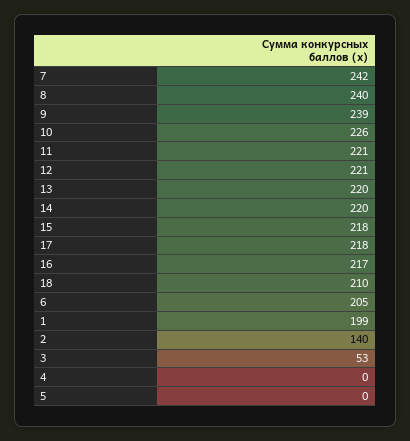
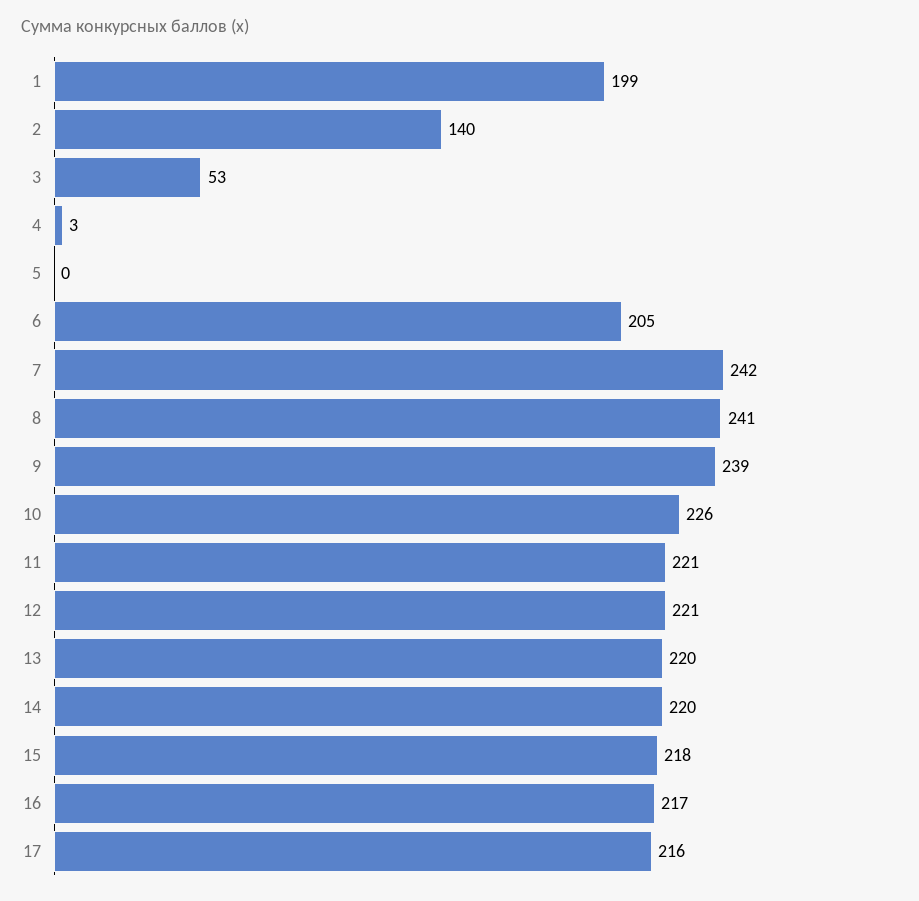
  {
    "7": 242,
-   "8": 240,
+   "8": 241,
    "9": 239,
    "10": 226,
    "11": 221,
    "12": 221,
    "13": 220,
    "14": 220,
    "15": 218,
-   "17": 218,
+   "17": 216,
    "16": 217,
-   "18": 210,
    "6": 205,
    "1": 199,
    "2": 140,
    "3": 53,
-   "4": 0,
+   "4": 3,
    "5": 0
  }

